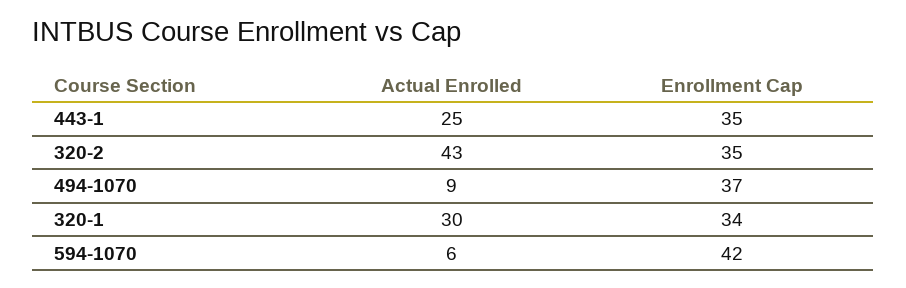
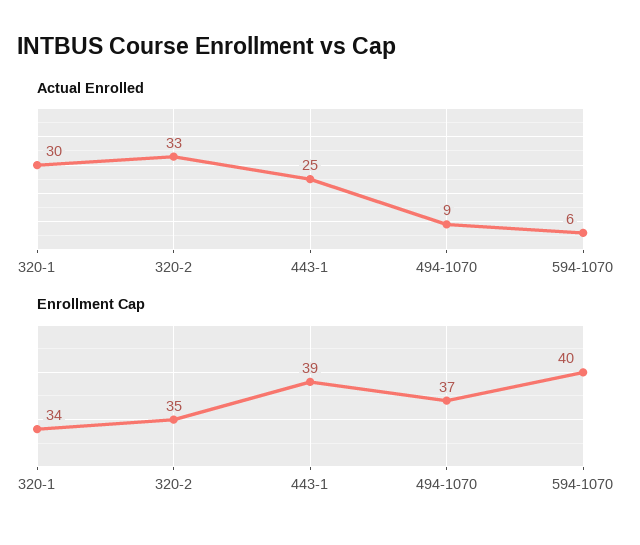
  {
    "Actual Enrolled": {
      "443-1": 25,
-     "320-2": 43,
+     "320-2": 33,
      "494-1070": 9,
      "320-1": 30,
      "594-1070": 6
    },
    "Enrollment Cap": {
-     "443-1": 35,
+     "443-1": 39,
      "320-2": 35,
      "494-1070": 37,
      "320-1": 34,
-     "594-1070": 42
+     "594-1070": 40
    }
  }

